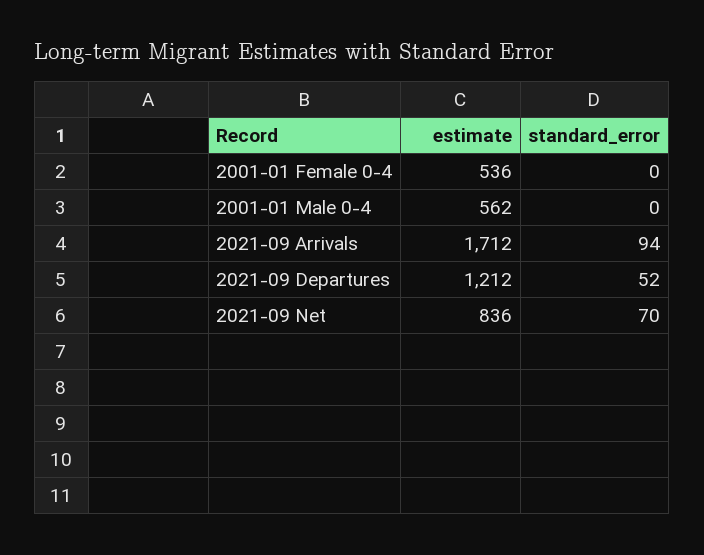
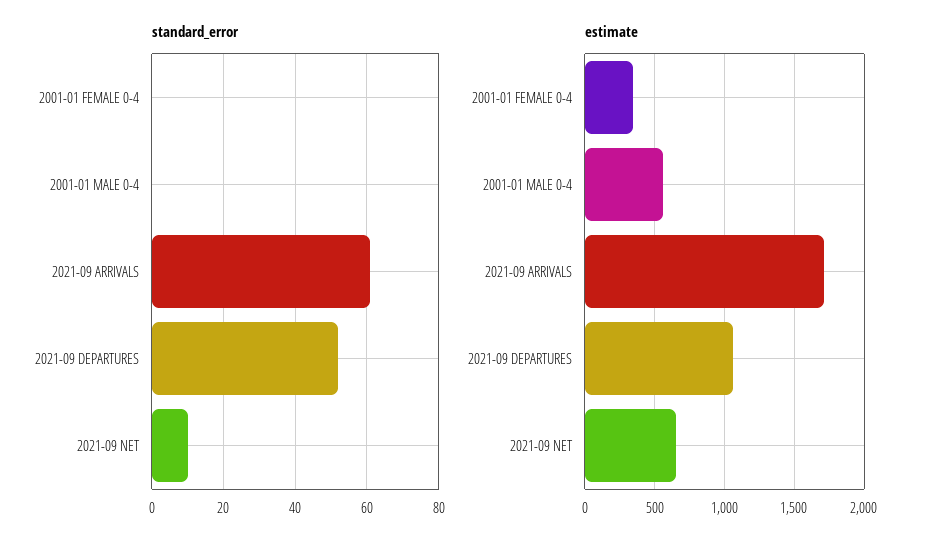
  {
    "estimate": {
-     "2001-01 Female 0-4": 536,
+     "2001-01 Female 0-4": 350,
      "2001-01 Male 0-4": 562,
      "2021-09 Arrivals": 1712,
-     "2021-09 Departures": 1212,
+     "2021-09 Departures": 1050,
-     "2021-09 Net": 836
+     "2021-09 Net": 650
    },
    "standard_error": {
      "2001-01 Female 0-4": 0,
      "2001-01 Male 0-4": 0,
-     "2021-09 Arrivals": 94,
+     "2021-09 Arrivals": 60,
      "2021-09 Departures": 52,
-     "2021-09 Net": 70
+     "2021-09 Net": 10
    }
  }

